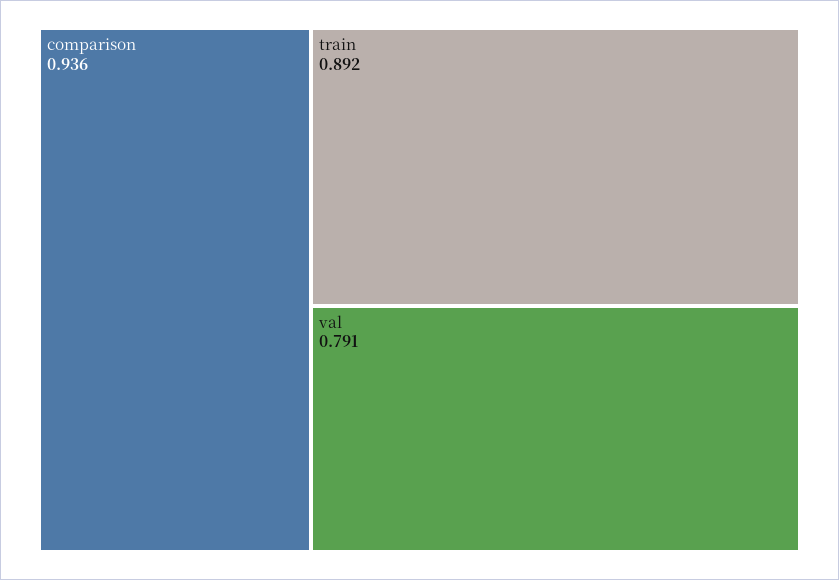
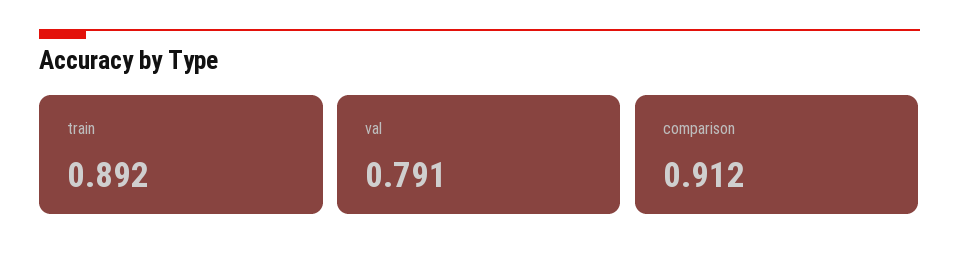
  {
-   "comparison": 0.936,
+   "comparison": 0.912,
    "train": 0.892,
    "val": 0.791
  }

